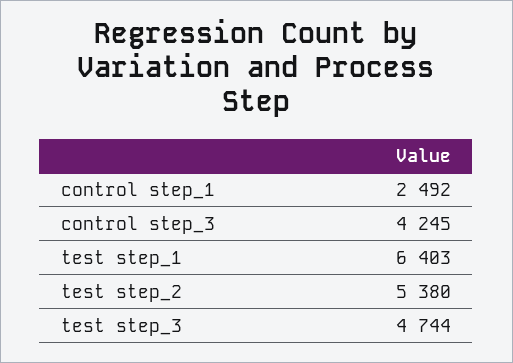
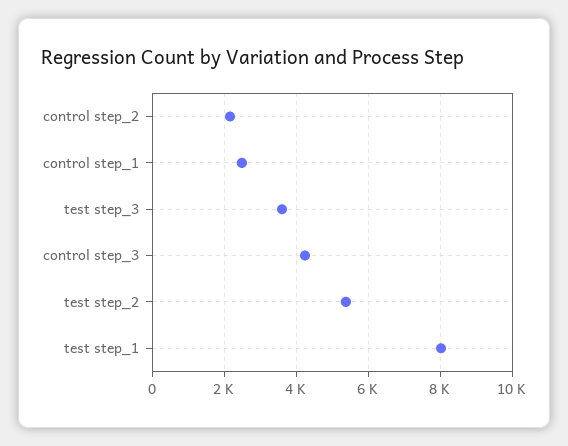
  {
    "control step_1": 2492,
    "control step_3": 4245,
-   "test step_1": 6403,
+   "test step_1": 8000,
    "test step_2": 5380,
-   "test step_3": 4744
+   "test step_3": 3600,
+   "control step_2": 2200
  }

